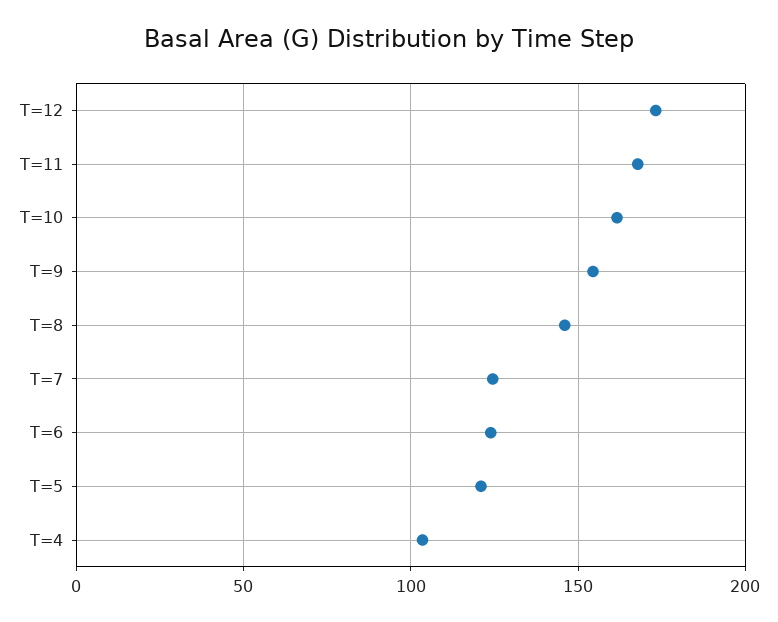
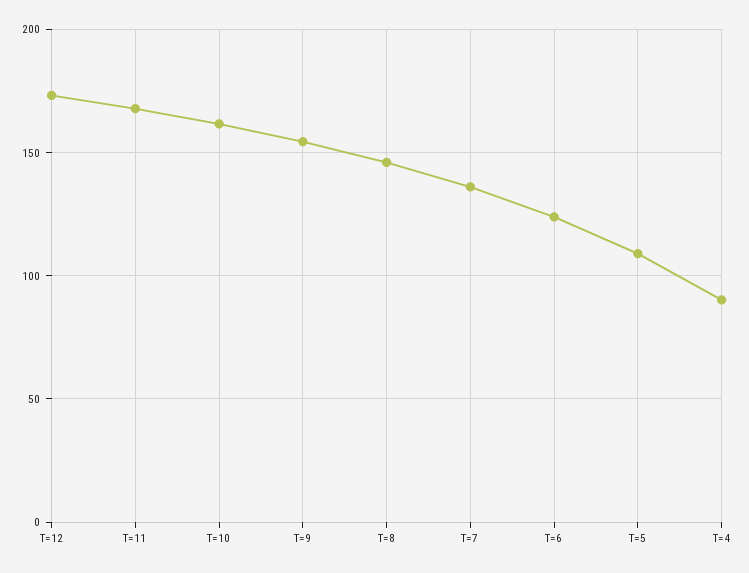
  {
    "T=12": 175,
    "T=11": 170,
    "T=10": 160,
    "T=9": 155,
    "T=8": 145,
-   "T=7": 125,
+   "T=7": 135,
    "T=6": 125,
-   "T=5": 120,
+   "T=5": 110,
-   "T=4": 105
+   "T=4": 90
  }

